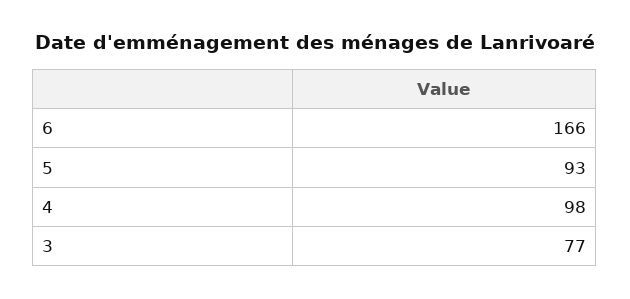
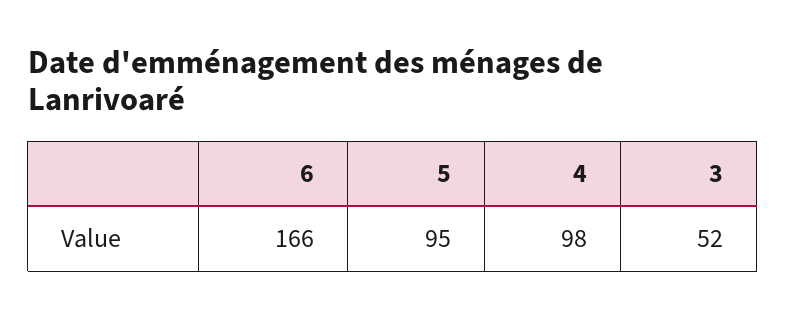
  {
    "6": 166,
-   "5": 93,
+   "5": 95,
    "4": 98,
-   "3": 77
+   "3": 52
  }

